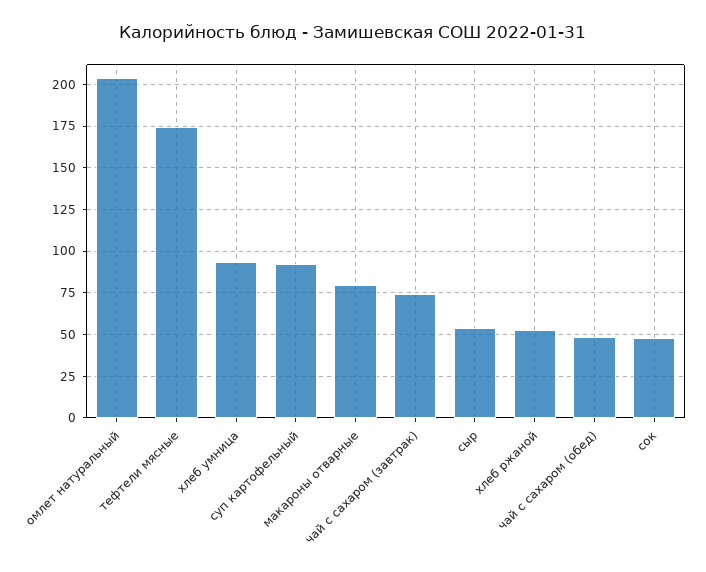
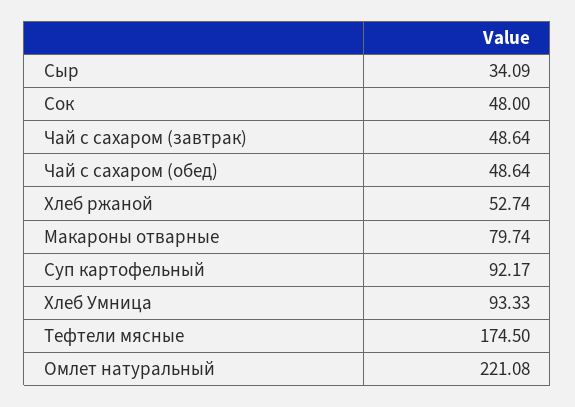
  {
-   "омлет натуральный": 205,
+   "омлет натуральный": 221.08,
    "тефтели мясные": 174.5,
    "хлеб умница": 93.33,
    "суп картофельный": 92.17,
    "макароны отварные": 79.74,
-   "чай с сахаром (завтрак)": 75,
+   "чай с сахаром (завтрак)": 48.64,
-   "сыр": 55,
+   "сыр": 34.09,
    "хлеб ржаной": 52.74,
    "чай с сахаром (обед)": 48.64,
    "сок": 48
  }

